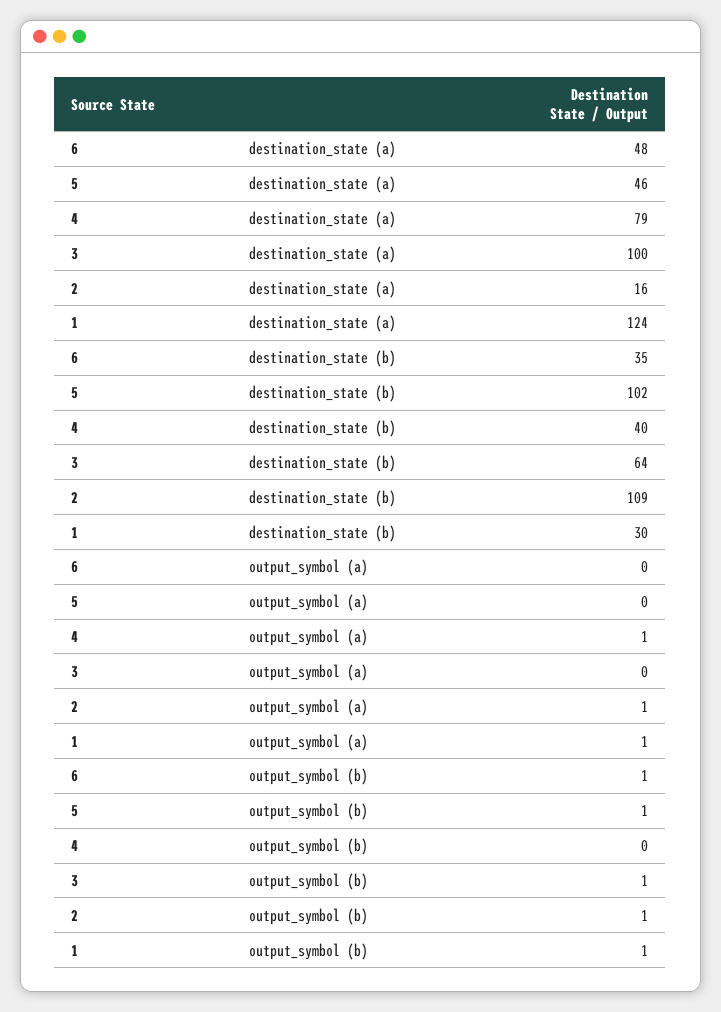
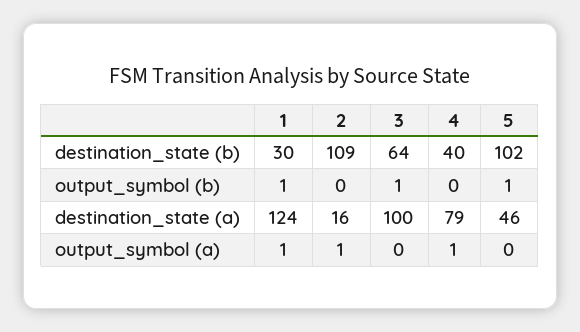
  {
-   "6": {
-     "destination_state (a)": 48,
-     "destination_state (b)": 35,
-     "output_symbol (a)": 0,
-     "output_symbol (b)": 1
-   },
    "5": {
      "destination_state (a)": 46,
      "destination_state (b)": 102,
      "output_symbol (a)": 0,
      "output_symbol (b)": 1
    },
    "4": {
      "destination_state (a)": 79,
      "destination_state (b)": 40,
      "output_symbol (a)": 1,
      "output_symbol (b)": 0
    },
    "3": {
      "destination_state (a)": 100,
      "destination_state (b)": 64,
      "output_symbol (a)": 0,
      "output_symbol (b)": 1
    },
    "2": {
      "destination_state (a)": 16,
      "destination_state (b)": 109,
      "output_symbol (a)": 1,
-     "output_symbol (b)": 1
+     "output_symbol (b)": 0
    },
    "1": {
      "destination_state (a)": 124,
      "destination_state (b)": 30,
      "output_symbol (a)": 1,
      "output_symbol (b)": 1
    }
  }

